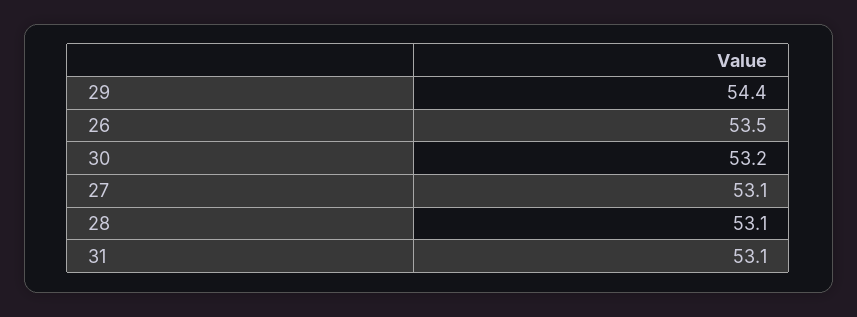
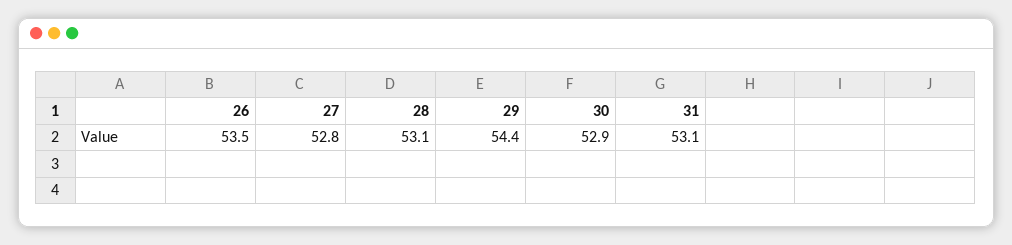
  {
    "29": 54.4,
    "26": 53.5,
-   "30": 53.2,
+   "30": 52.9,
-   "27": 53.1,
+   "27": 52.8,
    "28": 53.1,
    "31": 53.1
  }

